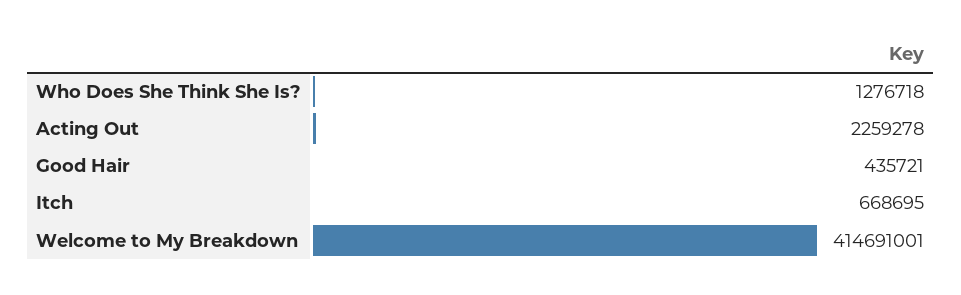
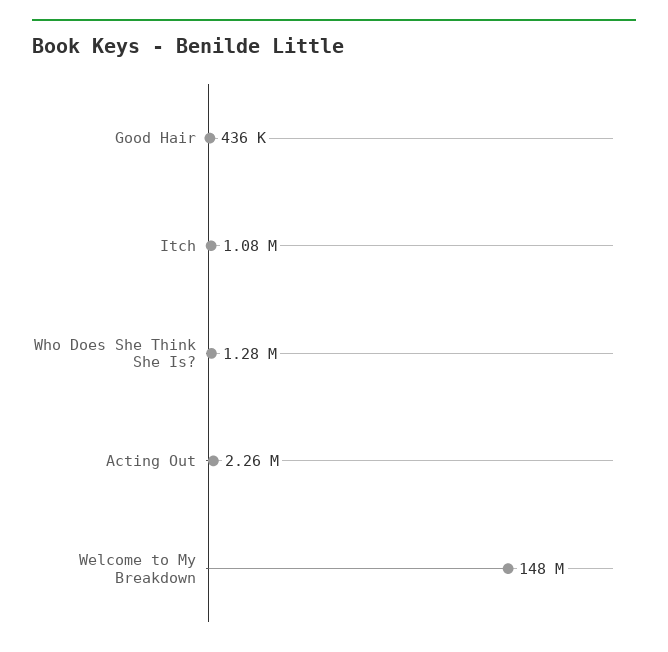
  {
    "Who Does She Think She Is?": 1276718,
    "Acting Out": 2259278,
    "Good Hair": 435721,
-   "Itch": 668695,
+   "Itch": 1080000,
-   "Welcome to My Breakdown": 414691001
+   "Welcome to My Breakdown": 148000000
  }

